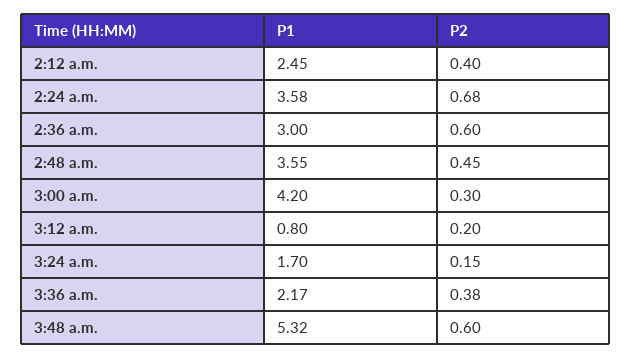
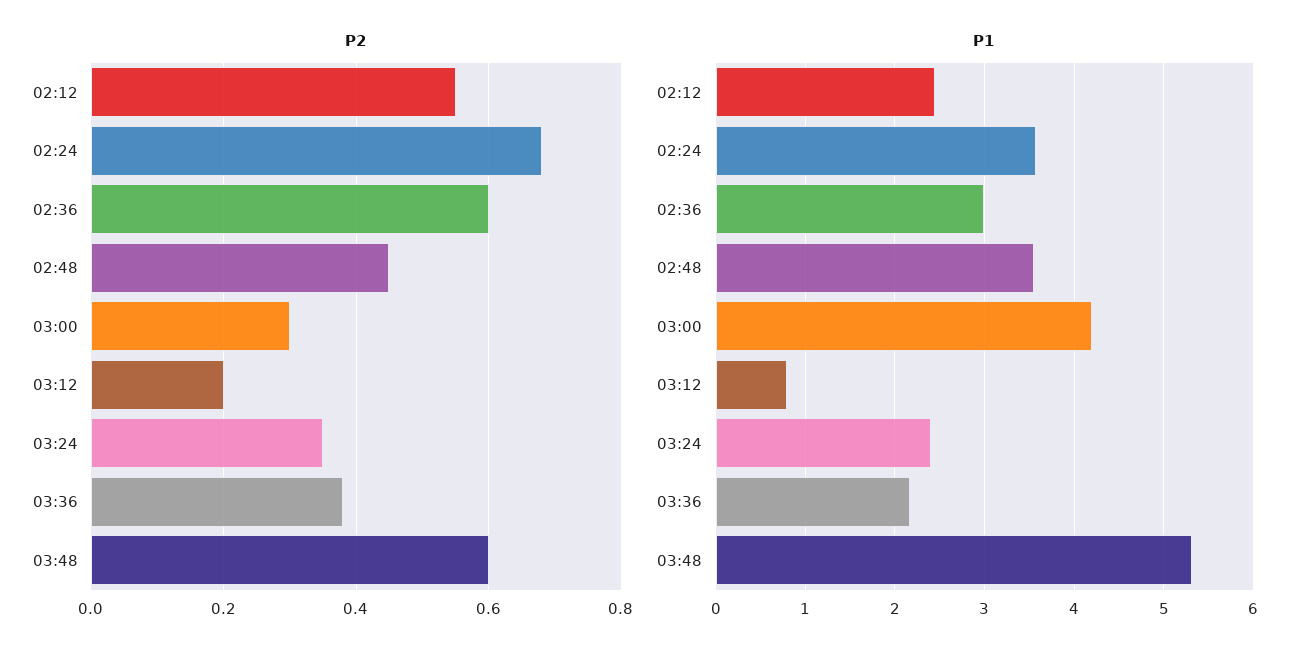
  {
    "P1": {
      "2:12 a.m.": 2.45,
      "2:24 a.m.": 3.58,
      "2:36 a.m.": 3,
      "2:48 a.m.": 3.55,
      "3:00 a.m.": 4.2,
      "3:12 a.m.": 0.8,
-     "3:24 a.m.": 1.7,
+     "3:24 a.m.": 2.4,
      "3:36 a.m.": 2.17,
      "3:48 a.m.": 5.32
    },
    "P2": {
-     "2:12 a.m.": 0.4,
+     "2:12 a.m.": 0.55,
      "2:24 a.m.": 0.68,
      "2:36 a.m.": 0.6,
      "2:48 a.m.": 0.45,
      "3:00 a.m.": 0.3,
      "3:12 a.m.": 0.2,
-     "3:24 a.m.": 0.15,
+     "3:24 a.m.": 0.35,
      "3:36 a.m.": 0.38,
      "3:48 a.m.": 0.6
    }
  }

